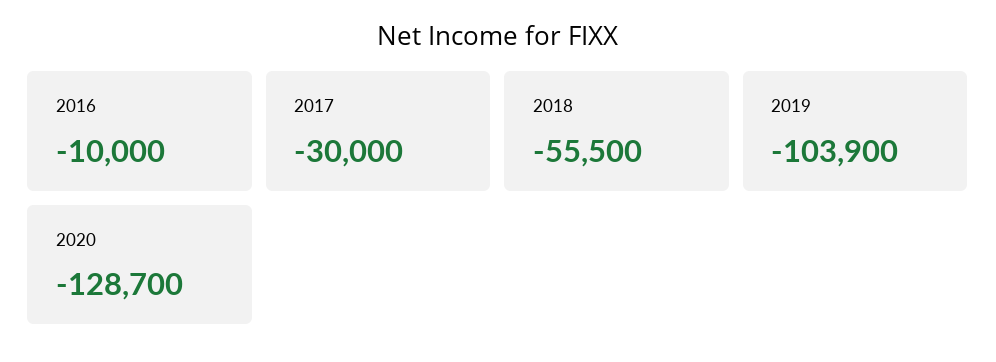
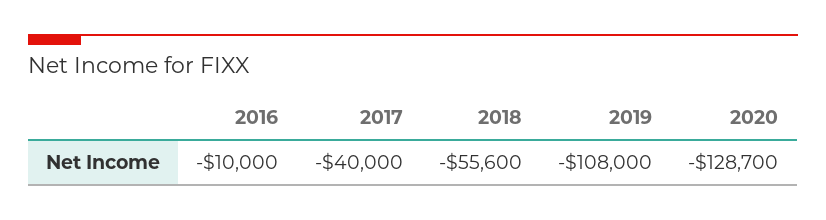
  {
    "2016": -10000,
-   "2017": -30000,
+   "2017": -40000,
-   "2018": -55500,
+   "2018": -55600,
-   "2019": -103900,
+   "2019": -108000,
    "2020": -128700
  }

